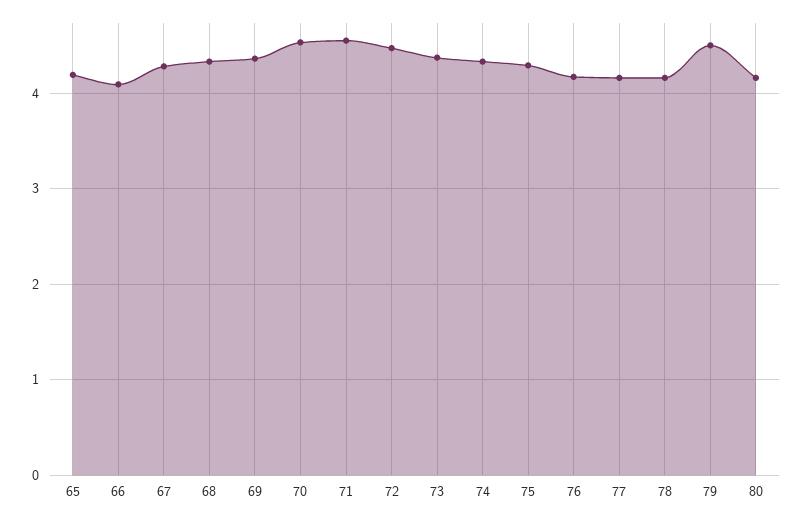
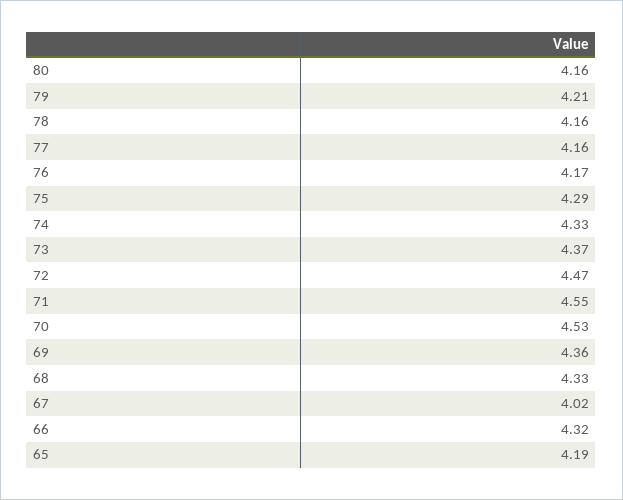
  {
    "65": 4.19,
-   "66": 4.1,
+   "66": 4.32,
-   "67": 4.3,
+   "67": 4.02,
    "68": 4.33,
    "69": 4.36,
    "70": 4.53,
    "71": 4.55,
    "72": 4.47,
    "73": 4.37,
    "74": 4.33,
    "75": 4.29,
    "76": 4.17,
    "77": 4.16,
    "78": 4.16,
-   "79": 4.5,
+   "79": 4.21,
    "80": 4.16
  }

